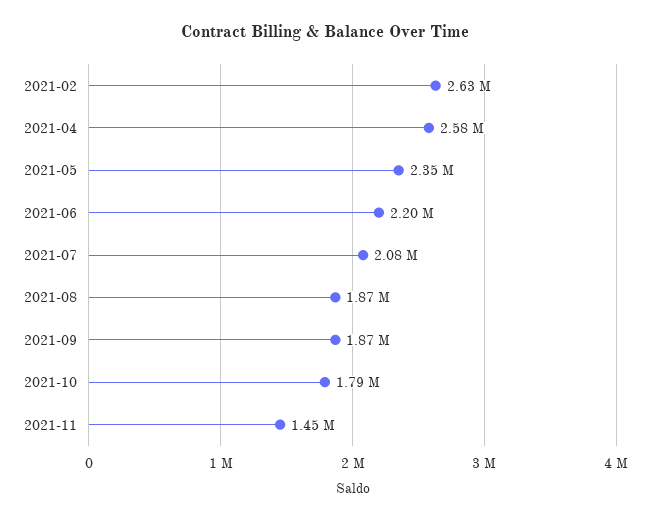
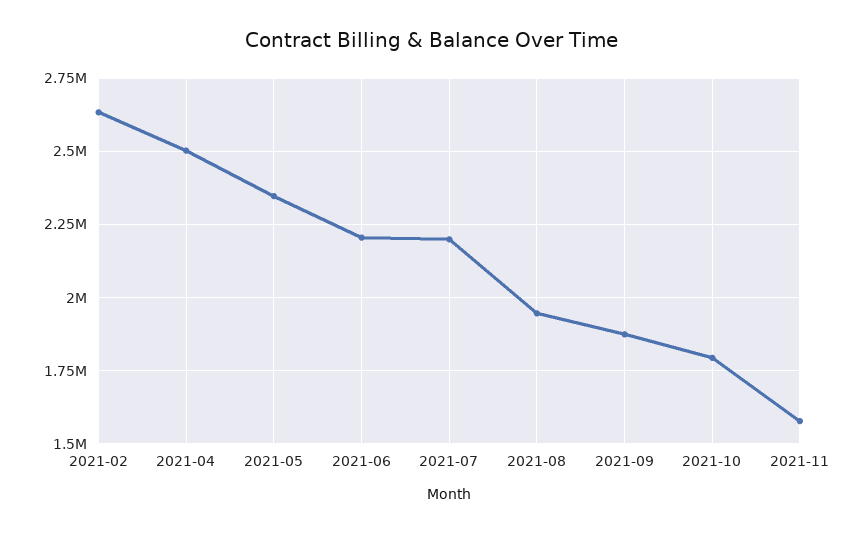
  {
    "2021-02": 2630000,
-   "2021-04": 2580000,
+   "2021-04": 2500000,
    "2021-05": 2350000,
    "2021-06": 2200000,
-   "2021-07": 2080000,
+   "2021-07": 2200000,
-   "2021-08": 1870000,
+   "2021-08": 1950000,
    "2021-09": 1870000,
    "2021-10": 1790000,
-   "2021-11": 1450000
+   "2021-11": 1575000
  }

